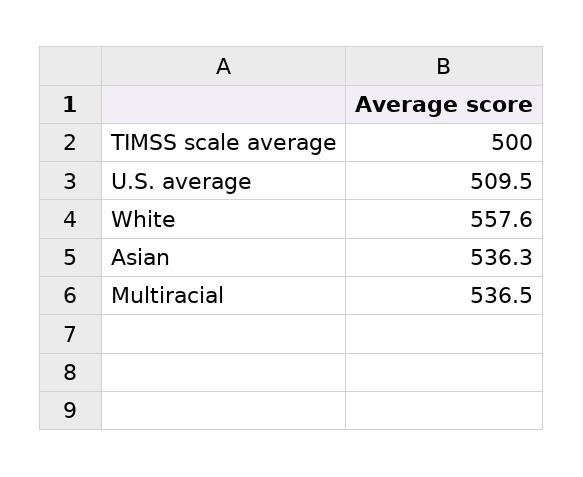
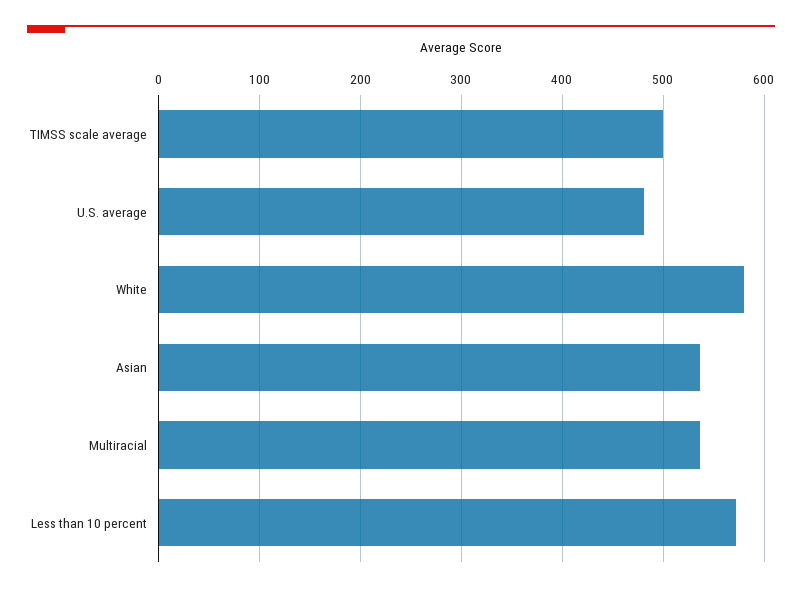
  {
    "TIMSS scale average": 500,
-   "U.S. average": 509.5,
+   "U.S. average": 480,
-   "White": 557.6,
+   "White": 580,
    "Asian": 536.3,
-   "Multiracial": 536.5
+   "Multiracial": 536.5,
+   "Less than 10 percent": 570
  }

